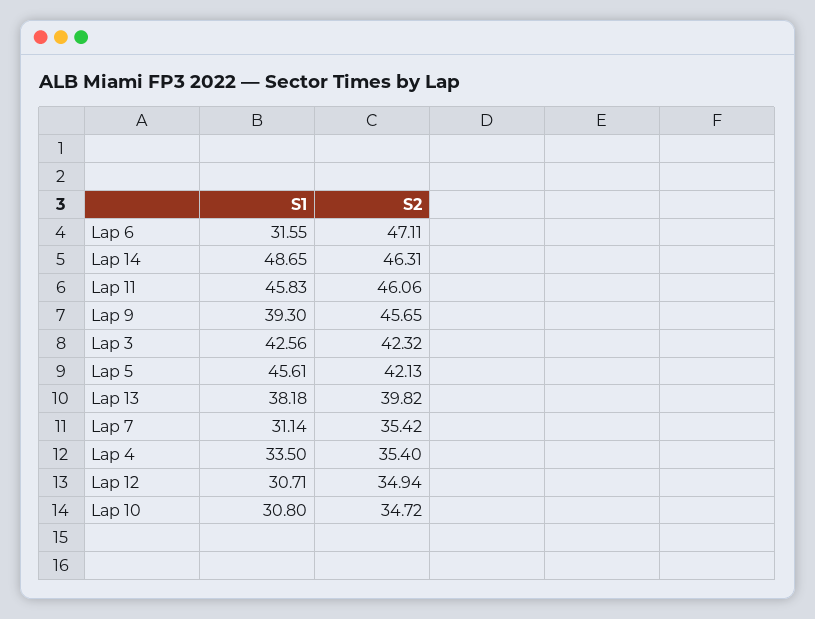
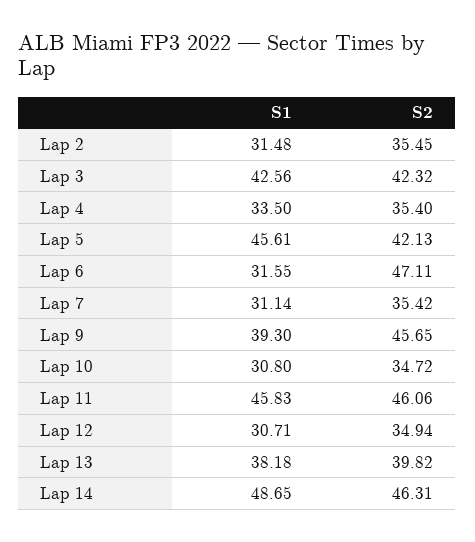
  {
    "S1": {
      "Lap 6": 31.55,
      "Lap 14": 48.65,
      "Lap 11": 45.83,
      "Lap 9": 39.3,
      "Lap 3": 42.56,
      "Lap 5": 45.61,
      "Lap 13": 38.18,
      "Lap 7": 31.14,
      "Lap 4": 33.5,
      "Lap 12": 30.71,
-     "Lap 10": 30.8
+     "Lap 10": 30.8,
+     "Lap 2": 31.48
    },
    "S2": {
      "Lap 6": 47.11,
      "Lap 14": 46.31,
      "Lap 11": 46.06,
      "Lap 9": 45.65,
      "Lap 3": 42.32,
      "Lap 5": 42.13,
      "Lap 13": 39.82,
      "Lap 7": 35.42,
      "Lap 4": 35.4,
      "Lap 12": 34.94,
-     "Lap 10": 34.72
+     "Lap 10": 34.72,
+     "Lap 2": 35.45
    }
  }

